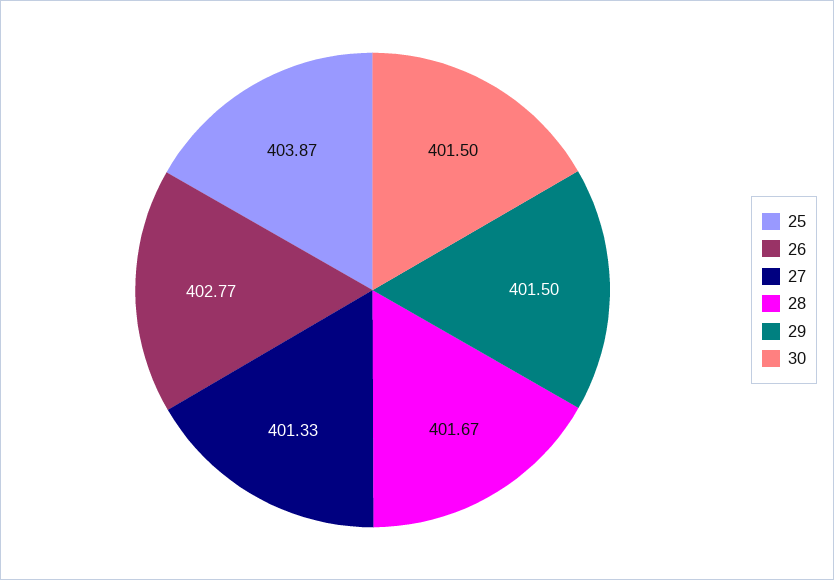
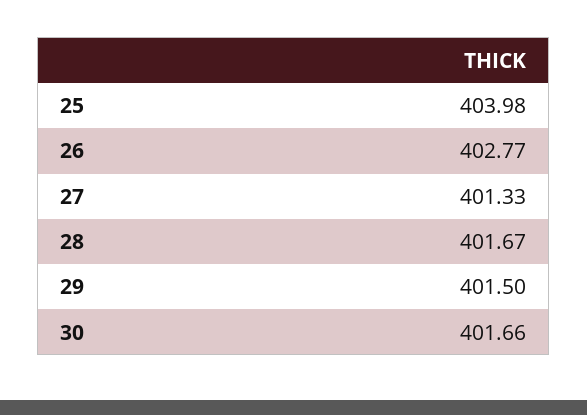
  {
-   "25": 403.87,
+   "25": 403.98,
    "26": 402.77,
    "27": 401.33,
    "28": 401.67,
    "29": 401.5,
-   "30": 401.5
+   "30": 401.66
  }

